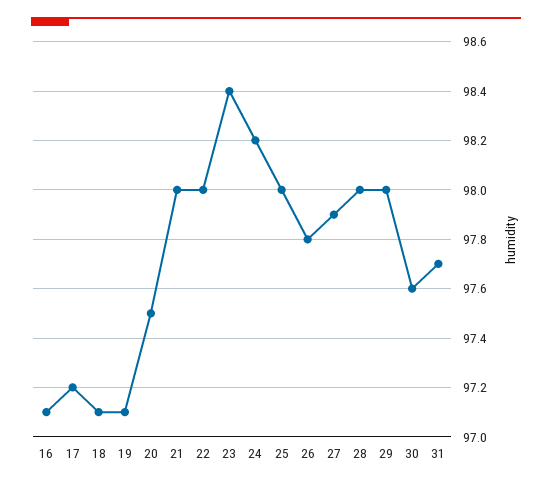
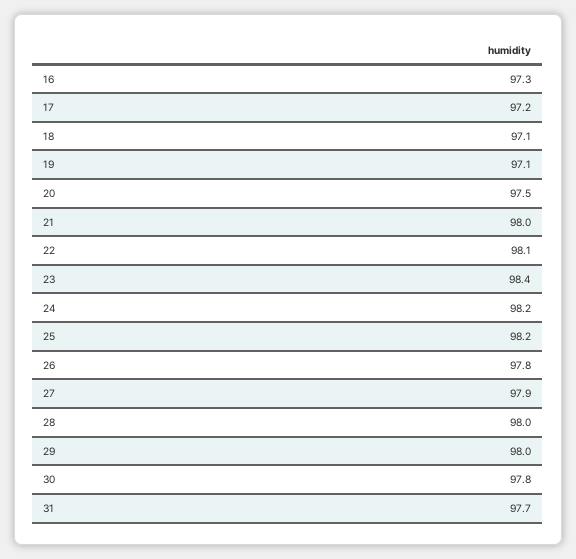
  {
-   "16": 97.1,
+   "16": 97.3,
    "17": 97.2,
    "18": 97.1,
    "19": 97.1,
    "20": 97.5,
    "21": 98,
-   "22": 98,
+   "22": 98.1,
    "23": 98.4,
    "24": 98.2,
-   "25": 98,
+   "25": 98.2,
    "26": 97.8,
    "27": 97.9,
    "28": 98,
    "29": 98,
-   "30": 97.6,
+   "30": 97.8,
    "31": 97.7
  }

